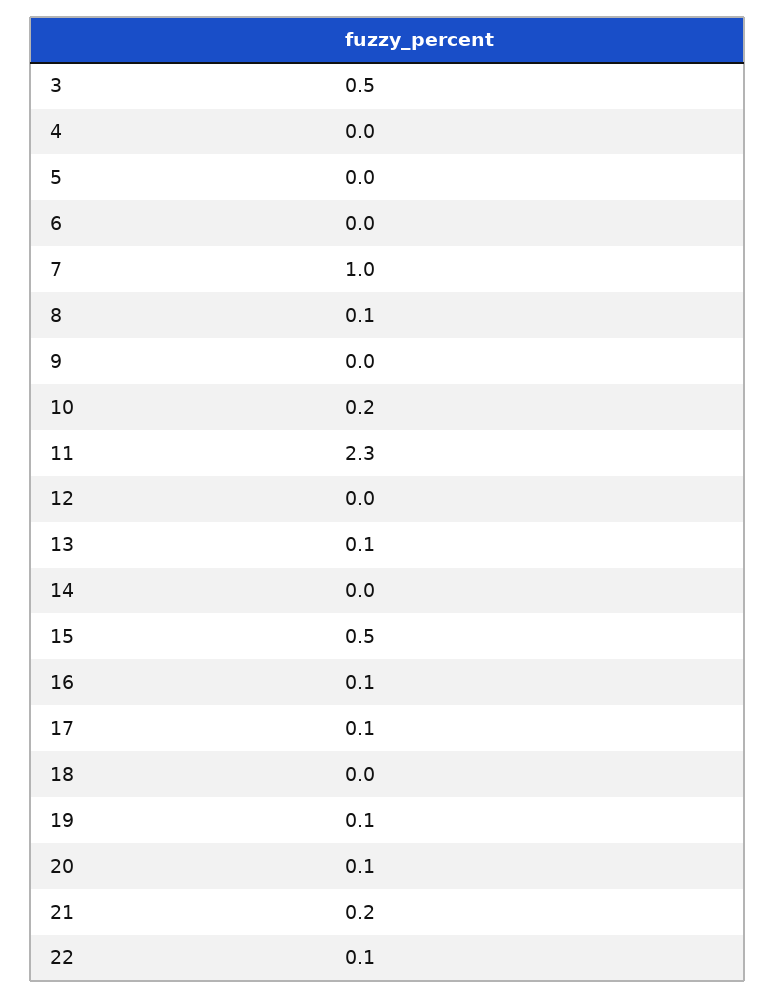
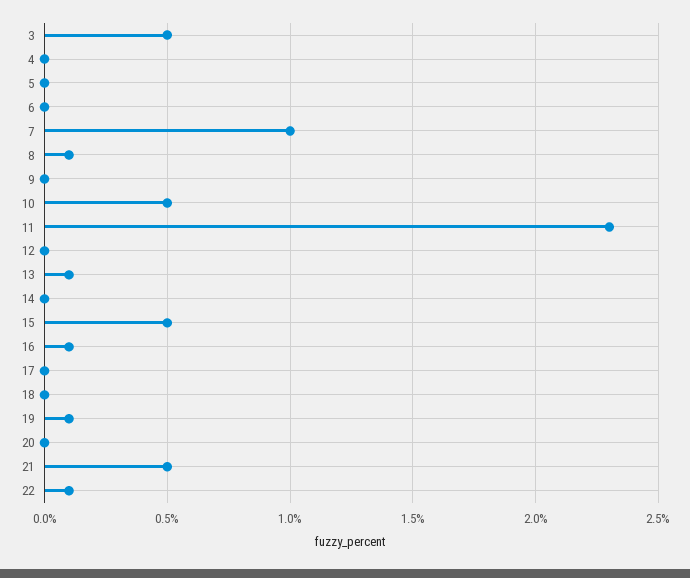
  {
    "3": 0.5,
    "4": 0,
    "5": 0,
    "6": 0,
    "7": 1,
    "8": 0.1,
    "9": 0,
-   "10": 0.2,
+   "10": 0.5,
    "11": 2.3,
    "12": 0,
    "13": 0.1,
    "14": 0,
    "15": 0.5,
    "16": 0.1,
-   "17": 0.1,
+   "17": 0,
    "18": 0,
    "19": 0.1,
-   "20": 0.1,
+   "20": 0,
-   "21": 0.2,
+   "21": 0.5,
    "22": 0.1
  }

